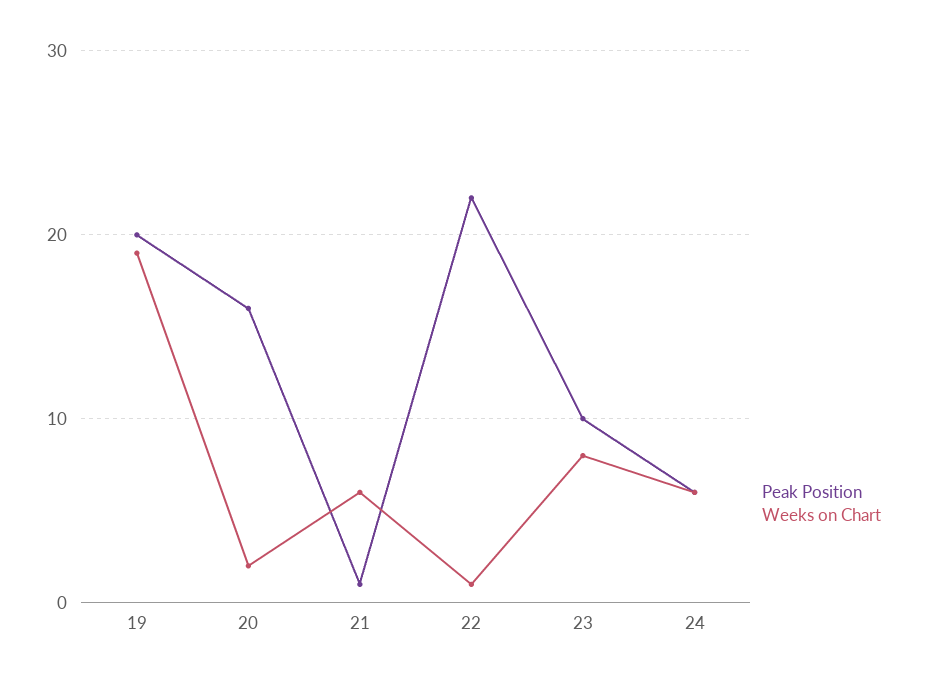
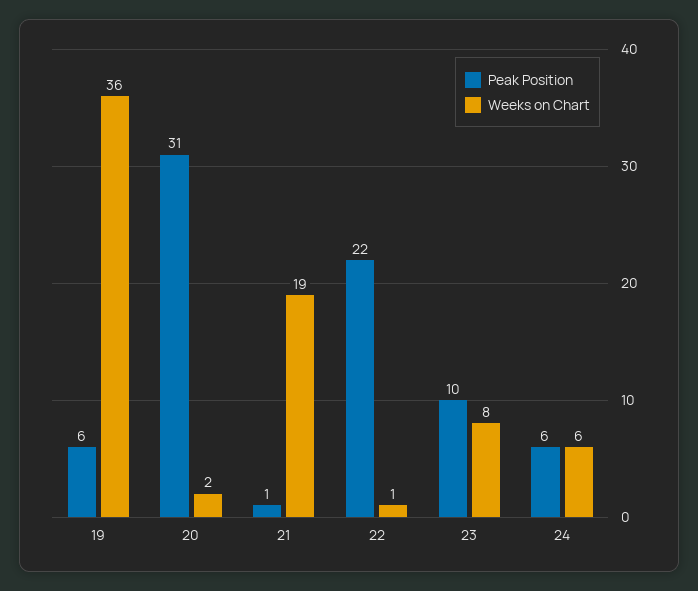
  {
    "Peak Position": {
-     "19": 20,
+     "19": 6,
-     "20": 16,
+     "20": 31,
      "21": 1,
      "22": 22,
      "23": 10,
      "24": 6
    },
    "Weeks on Chart": {
-     "19": 19,
+     "19": 36,
      "20": 2,
-     "21": 6,
+     "21": 19,
      "22": 1,
      "23": 8,
      "24": 6
    }
  }

